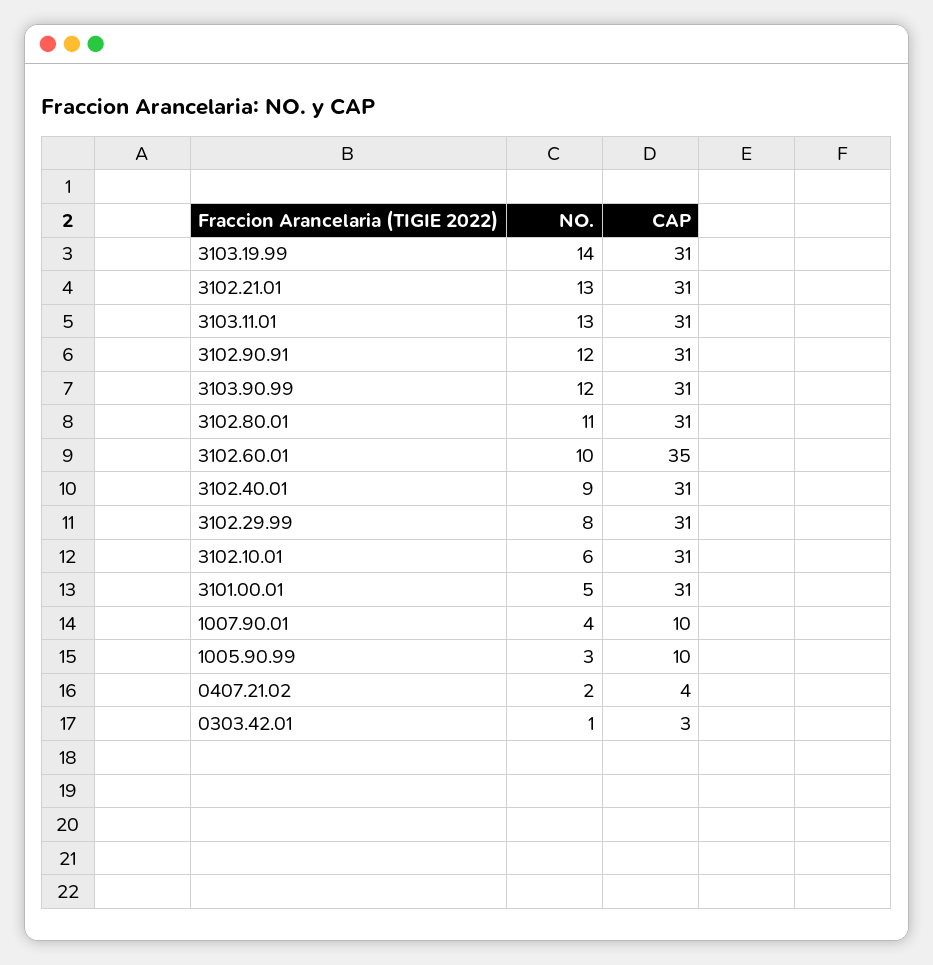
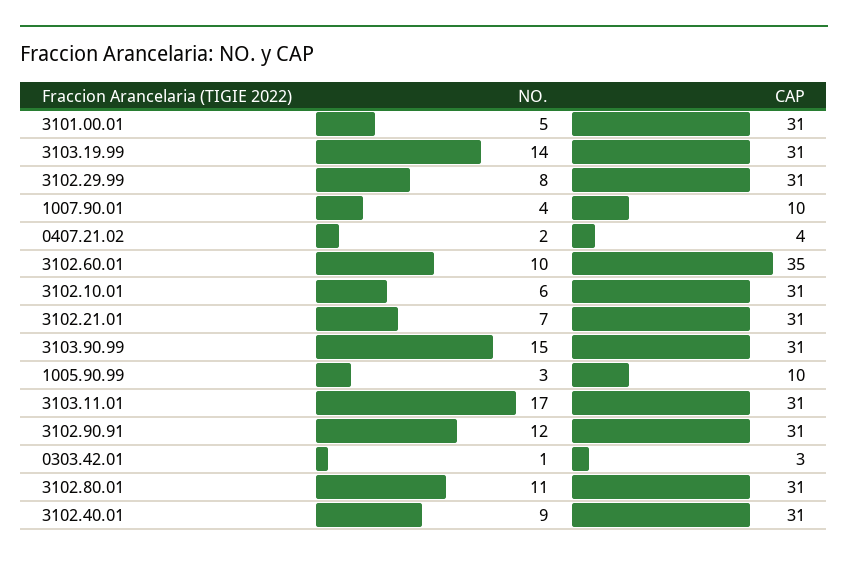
  {
    "NO.": {
      "3103.19.99": 14,
-     "3102.21.01": 13,
+     "3102.21.01": 7,
-     "3103.11.01": 13,
+     "3103.11.01": 17,
      "3102.90.91": 12,
-     "3103.90.99": 12,
+     "3103.90.99": 15,
      "3102.80.01": 11,
      "3102.60.01": 10,
      "3102.40.01": 9,
      "3102.29.99": 8,
      "3102.10.01": 6,
      "3101.00.01": 5,
      "1007.90.01": 4,
      "1005.90.99": 3,
      "0407.21.02": 2,
      "0303.42.01": 1
    },
    "CAP": {
      "3103.19.99": 31,
      "3102.21.01": 31,
      "3103.11.01": 31,
      "3102.90.91": 31,
      "3103.90.99": 31,
      "3102.80.01": 31,
      "3102.60.01": 35,
      "3102.40.01": 31,
      "3102.29.99": 31,
      "3102.10.01": 31,
      "3101.00.01": 31,
      "1007.90.01": 10,
      "1005.90.99": 10,
      "0407.21.02": 4,
      "0303.42.01": 3
    }
  }

